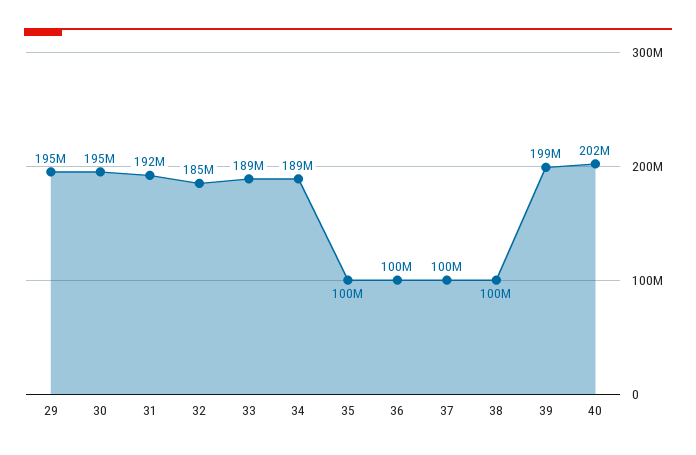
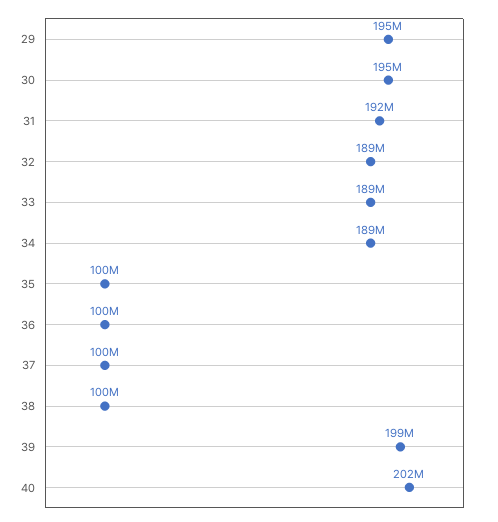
  {
    "29": 195000000,
    "30": 195000000,
    "31": 192000000,
-   "32": 185000000,
+   "32": 189000000,
    "33": 189000000,
    "34": 189000000,
    "35": 100000000,
    "36": 100000000,
    "37": 100000000,
    "38": 100000000,
    "39": 199000000,
    "40": 202000000
  }

